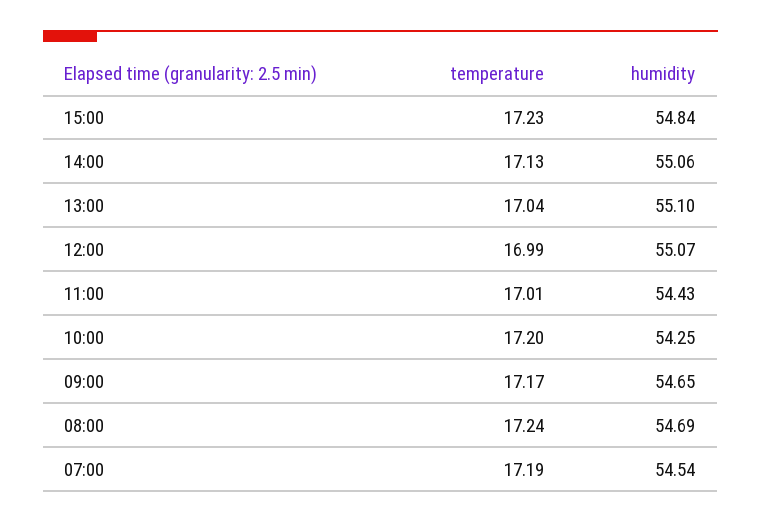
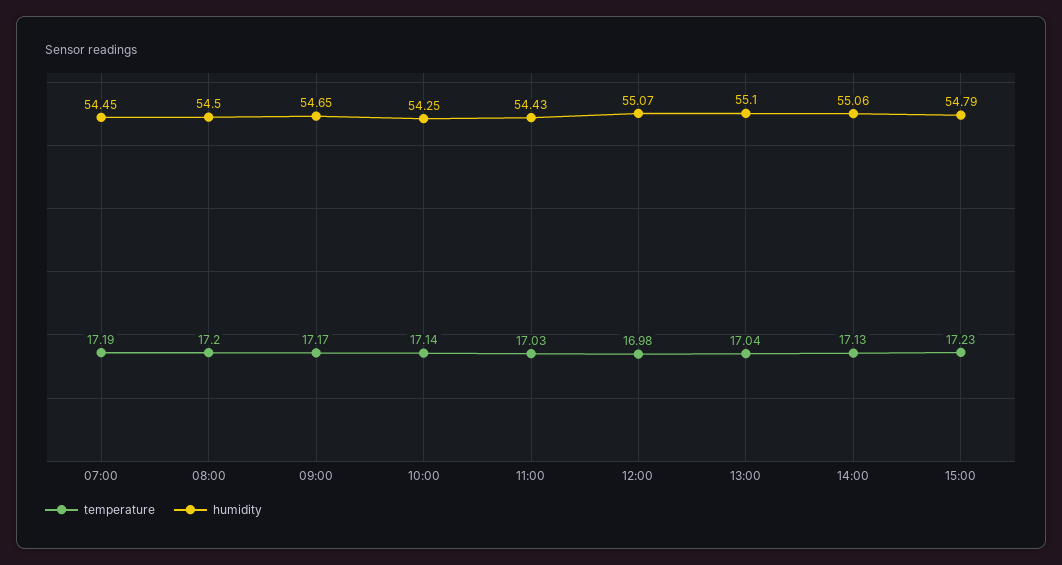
  {
    "temperature": {
      "15:00": 17.23,
      "14:00": 17.13,
      "13:00": 17.04,
-     "12:00": 16.99,
+     "12:00": 16.98,
-     "11:00": 17.01,
+     "11:00": 17.03,
-     "10:00": 17.2,
+     "10:00": 17.14,
      "09:00": 17.17,
-     "08:00": 17.24,
+     "08:00": 17.2,
      "07:00": 17.19
    },
    "humidity": {
-     "15:00": 54.84,
+     "15:00": 54.79,
      "14:00": 55.06,
      "13:00": 55.1,
      "12:00": 55.07,
      "11:00": 54.43,
      "10:00": 54.25,
      "09:00": 54.65,
-     "08:00": 54.69,
+     "08:00": 54.5,
-     "07:00": 54.54
+     "07:00": 54.45
    }
  }

